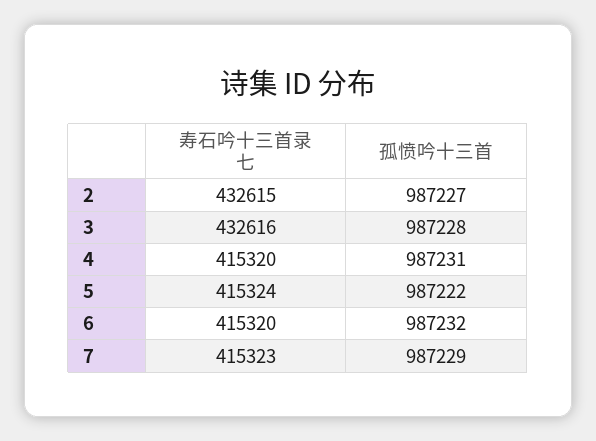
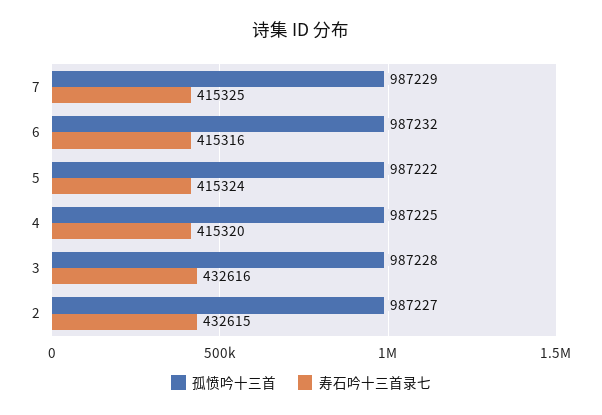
  {
    "寿石吟十三首录七": {
      "2": 432615,
      "3": 432616,
      "4": 415320,
      "5": 415324,
-     "6": 415320,
+     "6": 415316,
-     "7": 415323
+     "7": 415325
    },
    "孤愤吟十三首": {
      "2": 987227,
      "3": 987228,
-     "4": 987231,
+     "4": 987225,
      "5": 987222,
      "6": 987232,
      "7": 987229
    }
  }

